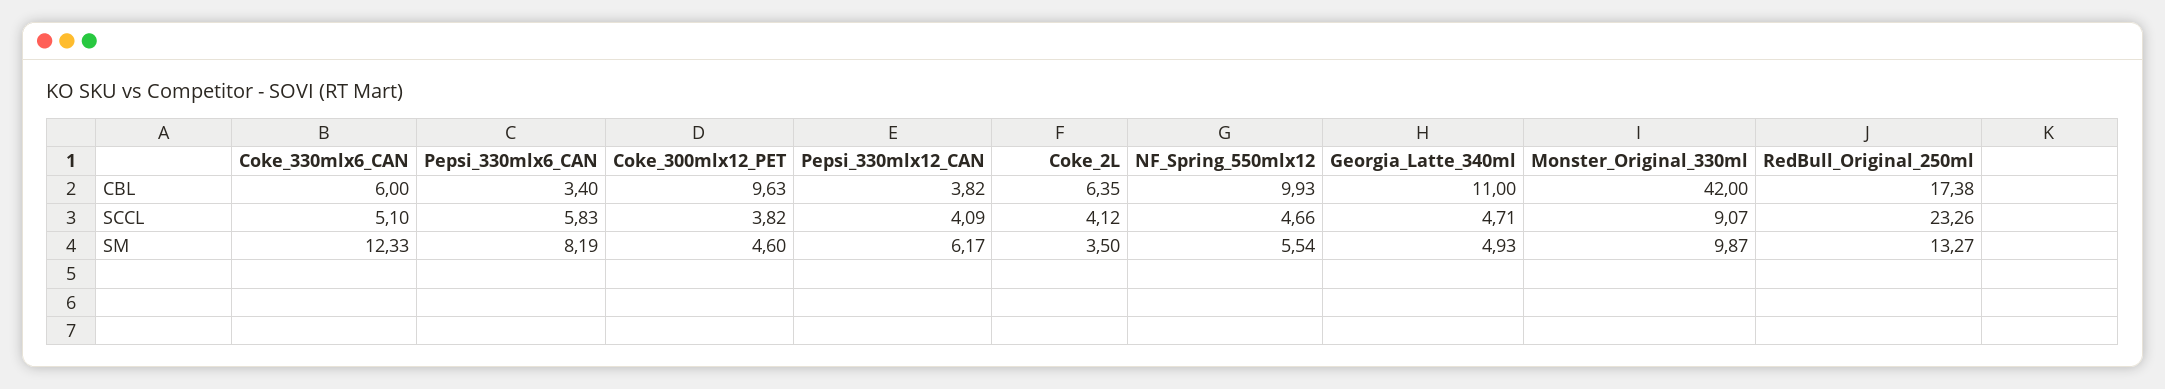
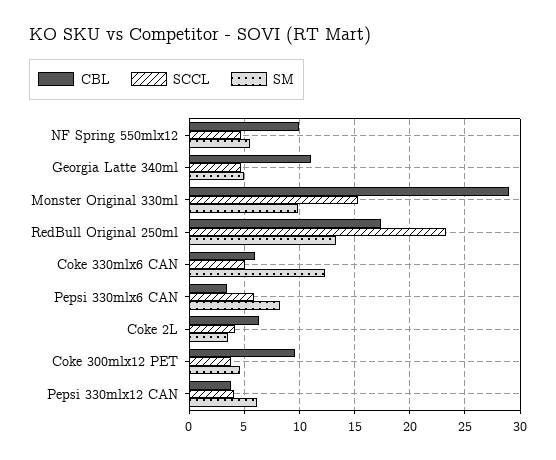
  {
    "CBL": {
      "Coke_330mlx6_CAN": 6,
      "Pepsi_330mlx6_CAN": 3.4,
      "Coke_300mlx12_PET": 9.63,
      "Pepsi_330mlx12_CAN": 3.82,
      "Coke_2L": 6.35,
      "NF_Spring_550mlx12": 9.93,
      "Georgia_Latte_340ml": 11,
-     "Monster_Original_330ml": 42,
+     "Monster_Original_330ml": 29,
      "RedBull_Original_250ml": 17.38
    },
    "SCCL": {
      "Coke_330mlx6_CAN": 5.1,
      "Pepsi_330mlx6_CAN": 5.83,
      "Coke_300mlx12_PET": 3.82,
      "Pepsi_330mlx12_CAN": 4.09,
      "Coke_2L": 4.12,
      "NF_Spring_550mlx12": 4.66,
      "Georgia_Latte_340ml": 4.71,
-     "Monster_Original_330ml": 9.07,
+     "Monster_Original_330ml": 15,
      "RedBull_Original_250ml": 23.26
    },
    "SM": {
      "Coke_330mlx6_CAN": 12.33,
      "Pepsi_330mlx6_CAN": 8.19,
      "Coke_300mlx12_PET": 4.6,
      "Pepsi_330mlx12_CAN": 6.17,
      "Coke_2L": 3.5,
      "NF_Spring_550mlx12": 5.54,
      "Georgia_Latte_340ml": 4.93,
      "Monster_Original_330ml": 9.87,
      "RedBull_Original_250ml": 13.27
    }
  }

